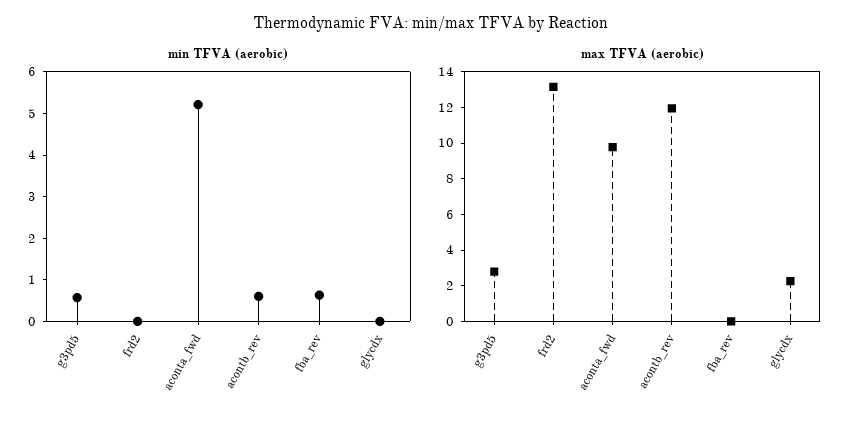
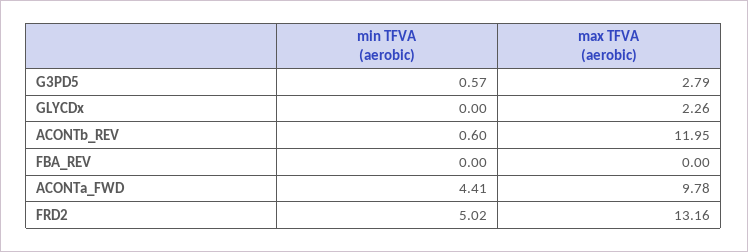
  {
    "min TFVA (aerobic)": {
      "g3pd5": 0.57,
-     "frd2": 0,
+     "frd2": 5.02,
-     "aconta_fwd": 5.2,
+     "aconta_fwd": 4.41,
      "acontb_rev": 0.6,
-     "fba_rev": 0.6,
+     "fba_rev": 0,
      "glycdx": 0
    },
    "max TFVA (aerobic)": {
      "g3pd5": 2.79,
      "frd2": 13.16,
      "aconta_fwd": 9.78,
      "acontb_rev": 11.95,
      "fba_rev": 0,
      "glycdx": 2.26
    }
  }

